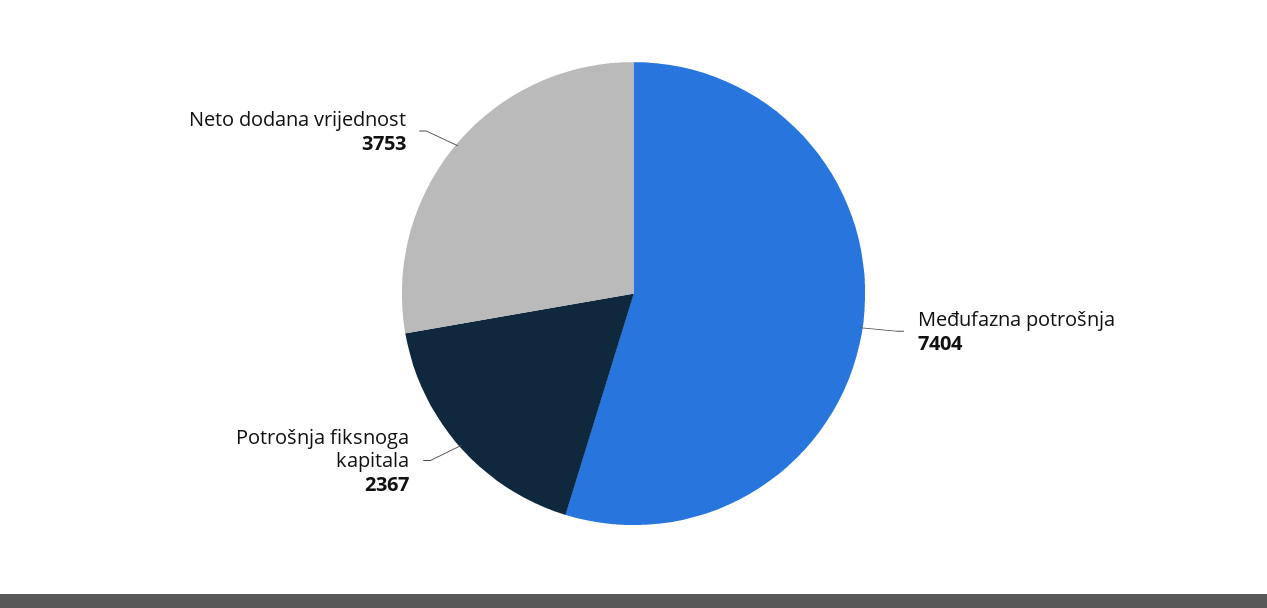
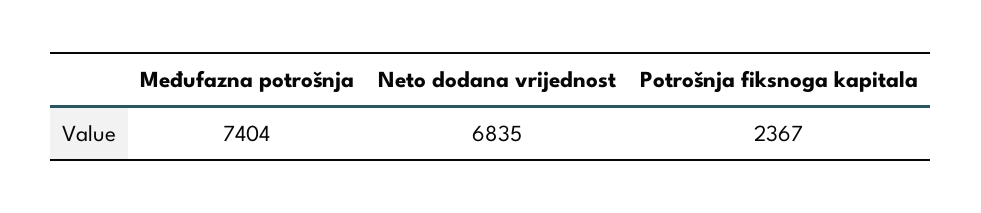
  {
    "Međufazna potrošnja": 7404,
    "Potrošnja fiksnoga kapitala": 2367,
-   "Neto dodana vrijednost": 3753
+   "Neto dodana vrijednost": 6835
  }

